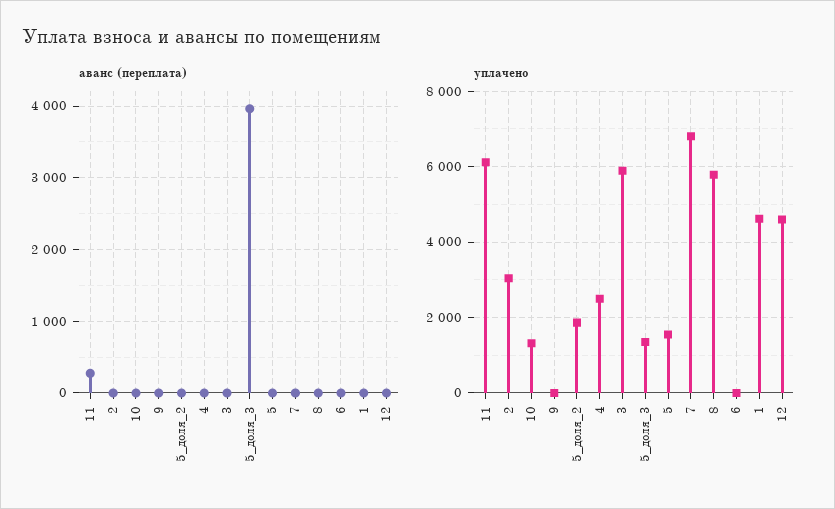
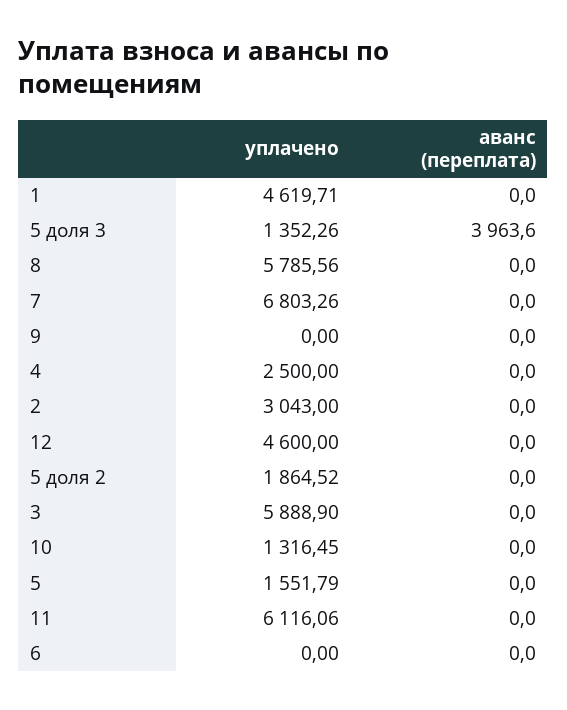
  {
    "аванс (переплата)": {
-     "11": 300,
+     "11": 0,
      "2": 0,
      "10": 0,
      "9": 0,
      "5_доля_2": 0,
      "4": 0,
      "3": 0,
      "5_доля_3": 3963.6,
      "5": 0,
      "7": 0,
      "8": 0,
      "6": 0,
      "1": 0,
      "12": 0
    },
    "уплачено": {
      "11": 6116.06,
      "2": 3043,
      "10": 1316.45,
      "9": 0,
      "5_доля_2": 1864.52,
      "4": 2500,
      "3": 5888.9,
      "5_доля_3": 1352.26,
      "5": 1551.79,
      "7": 6803.26,
      "8": 5785.56,
      "6": 0,
      "1": 4619.71,
      "12": 4600
    }
  }

